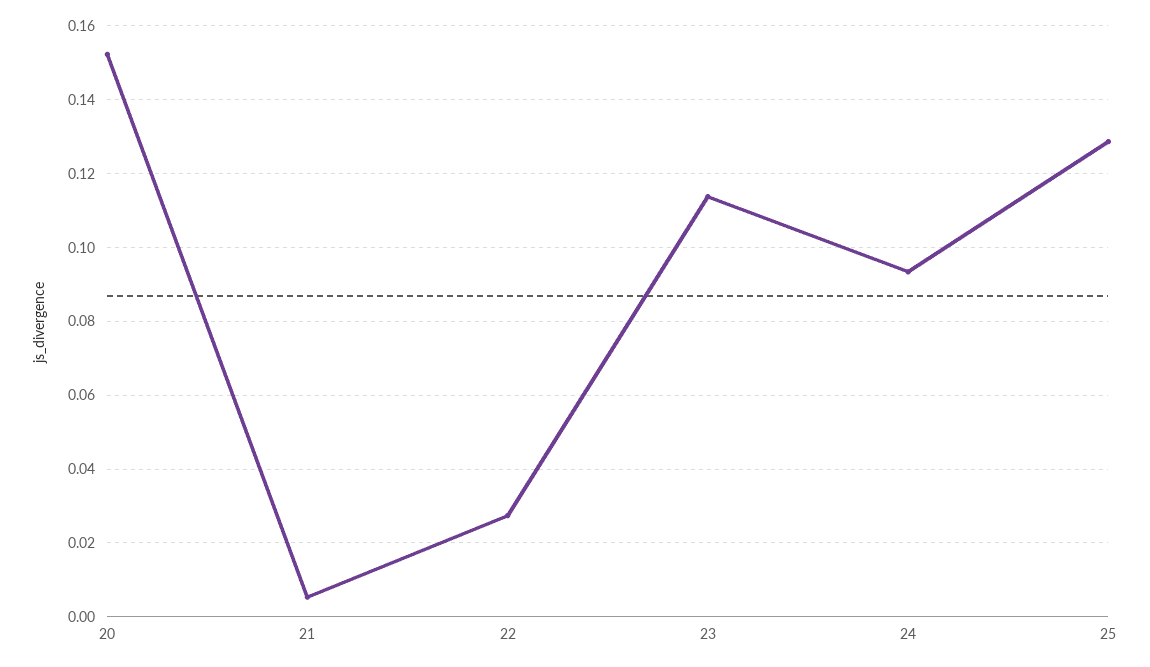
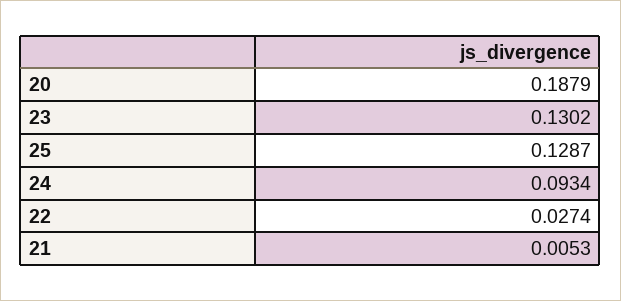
  {
-   "20": 0.152,
+   "20": 0.1879,
    "21": 0.0053,
    "22": 0.0274,
-   "23": 0.114,
+   "23": 0.1302,
    "24": 0.0934,
    "25": 0.1287
  }

